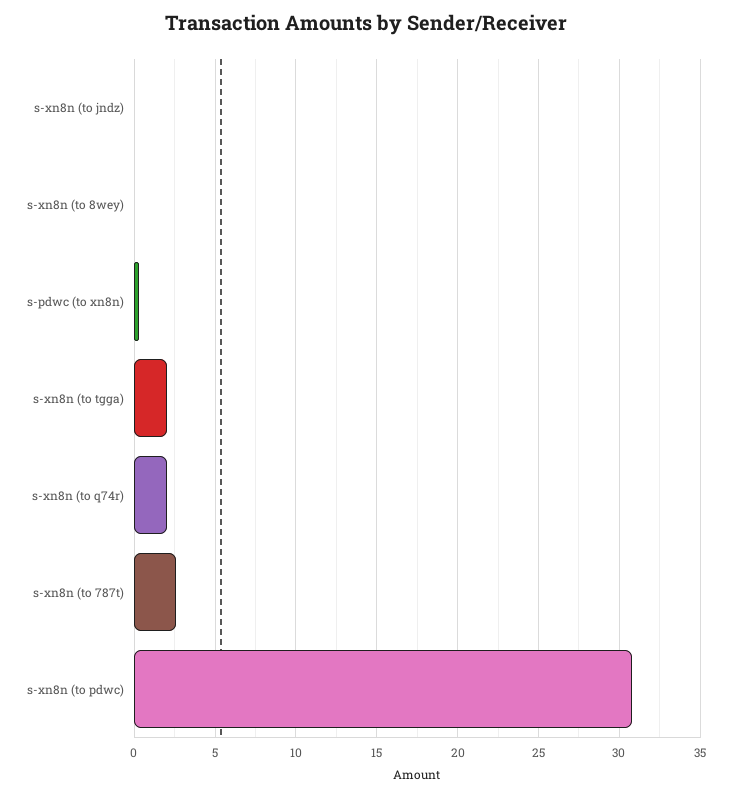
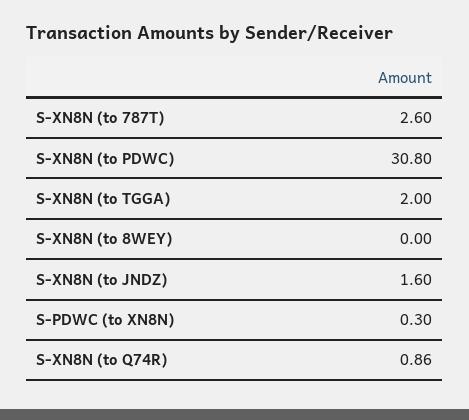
  {
-   "s-xn8n (to jndz)": 0,
+   "s-xn8n (to jndz)": 1.6,
    "s-xn8n (to 8wey)": 0,
    "s-pdwc (to xn8n)": 0.3,
    "s-xn8n (to tgga)": 2,
-   "s-xn8n (to q74r)": 2,
+   "s-xn8n (to q74r)": 0.86,
    "s-xn8n (to 787t)": 2.6,
    "s-xn8n (to pdwc)": 30.8
  }

